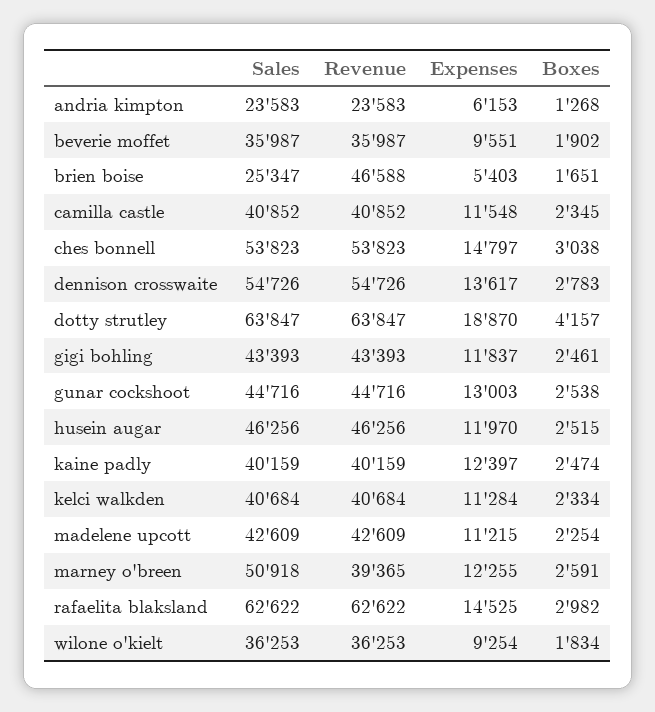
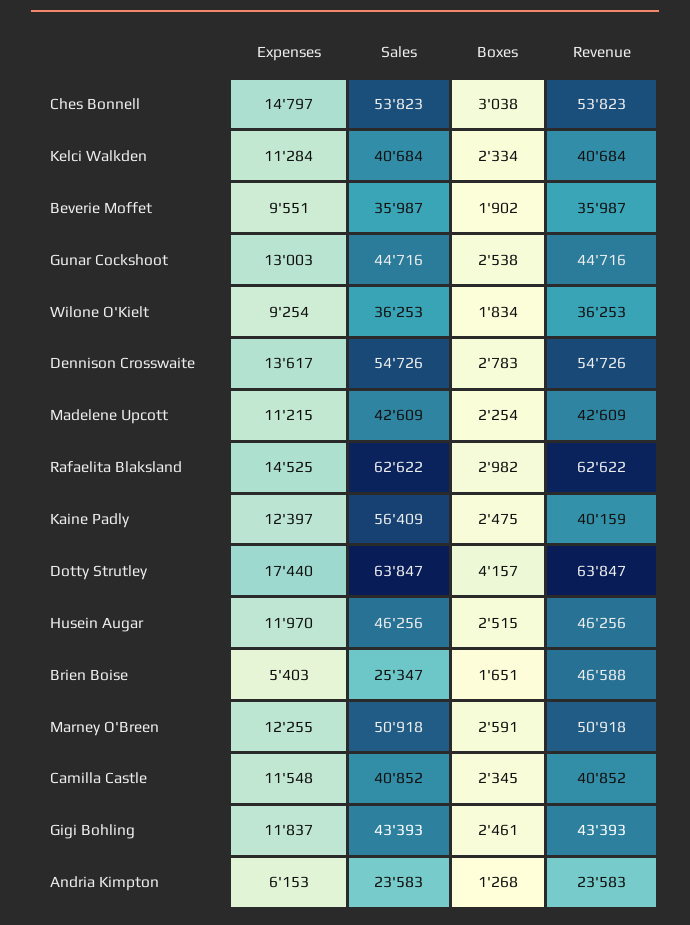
  {
    "Sales": {
      "andria kimpton": 23583,
      "beverie moffet": 35987,
      "brien boise": 25347,
      "camilla castle": 40852,
      "ches bonnell": 53823,
      "dennison crosswaite": 54726,
      "dotty strutley": 63847,
      "gigi bohling": 43393,
      "gunar cockshoot": 44716,
      "husein augar": 46256,
-     "kaine padly": 40159,
+     "kaine padly": 56409,
      "kelci walkden": 40684,
      "madelene upcott": 42609,
      "marney o'breen": 50918,
      "rafaelita blaksland": 62622,
      "wilone o'kielt": 36253
    },
    "Revenue": {
      "andria kimpton": 23583,
      "beverie moffet": 35987,
      "brien boise": 46588,
      "camilla castle": 40852,
      "ches bonnell": 53823,
      "dennison crosswaite": 54726,
      "dotty strutley": 63847,
      "gigi bohling": 43393,
      "gunar cockshoot": 44716,
      "husein augar": 46256,
      "kaine padly": 40159,
      "kelci walkden": 40684,
      "madelene upcott": 42609,
-     "marney o'breen": 39365,
+     "marney o'breen": 50918,
      "rafaelita blaksland": 62622,
      "wilone o'kielt": 36253
    },
    "Expenses": {
      "andria kimpton": 6153,
      "beverie moffet": 9551,
      "brien boise": 5403,
      "camilla castle": 11548,
      "ches bonnell": 14797,
      "dennison crosswaite": 13617,
-     "dotty strutley": 18870,
+     "dotty strutley": 17440,
      "gigi bohling": 11837,
      "gunar cockshoot": 13003,
      "husein augar": 11970,
      "kaine padly": 12397,
      "kelci walkden": 11284,
      "madelene upcott": 11215,
      "marney o'breen": 12255,
      "rafaelita blaksland": 14525,
      "wilone o'kielt": 9254
    },
    "Boxes": {
      "andria kimpton": 1268,
      "beverie moffet": 1902,
      "brien boise": 1651,
      "camilla castle": 2345,
      "ches bonnell": 3038,
      "dennison crosswaite": 2783,
      "dotty strutley": 4157,
      "gigi bohling": 2461,
      "gunar cockshoot": 2538,
      "husein augar": 2515,
-     "kaine padly": 2474,
+     "kaine padly": 2475,
      "kelci walkden": 2334,
      "madelene upcott": 2254,
      "marney o'breen": 2591,
      "rafaelita blaksland": 2982,
      "wilone o'kielt": 1834
    }
  }

